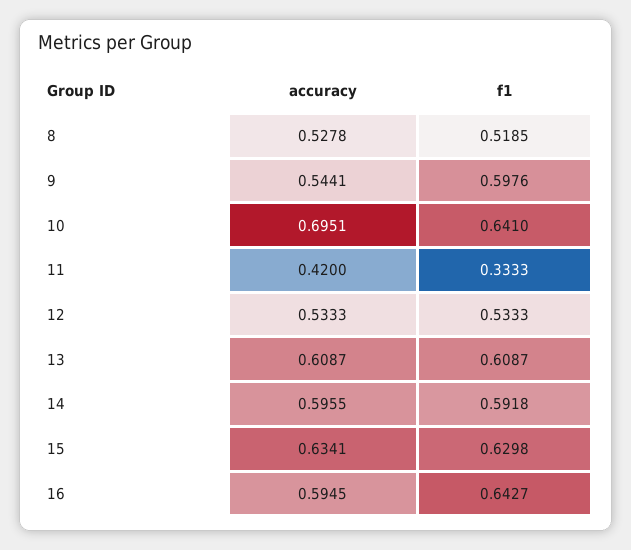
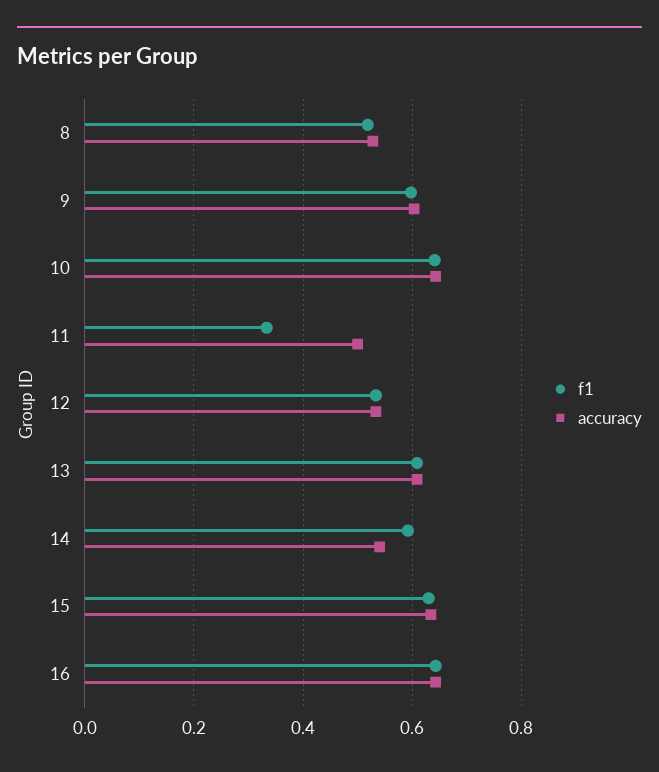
  {
    "accuracy": {
      "8": 0.5278,
-     "9": 0.5441,
+     "9": 0.6,
-     "10": 0.6951,
+     "10": 0.64,
-     "11": 0.42,
+     "11": 0.5,
      "12": 0.5333,
      "13": 0.6087,
-     "14": 0.5955,
+     "14": 0.54,
      "15": 0.6341,
-     "16": 0.5945
+     "16": 0.64
    },
    "f1": {
      "8": 0.5185,
      "9": 0.5976,
      "10": 0.641,
      "11": 0.3333,
      "12": 0.5333,
      "13": 0.6087,
      "14": 0.5918,
      "15": 0.6298,
      "16": 0.6427
    }
  }

